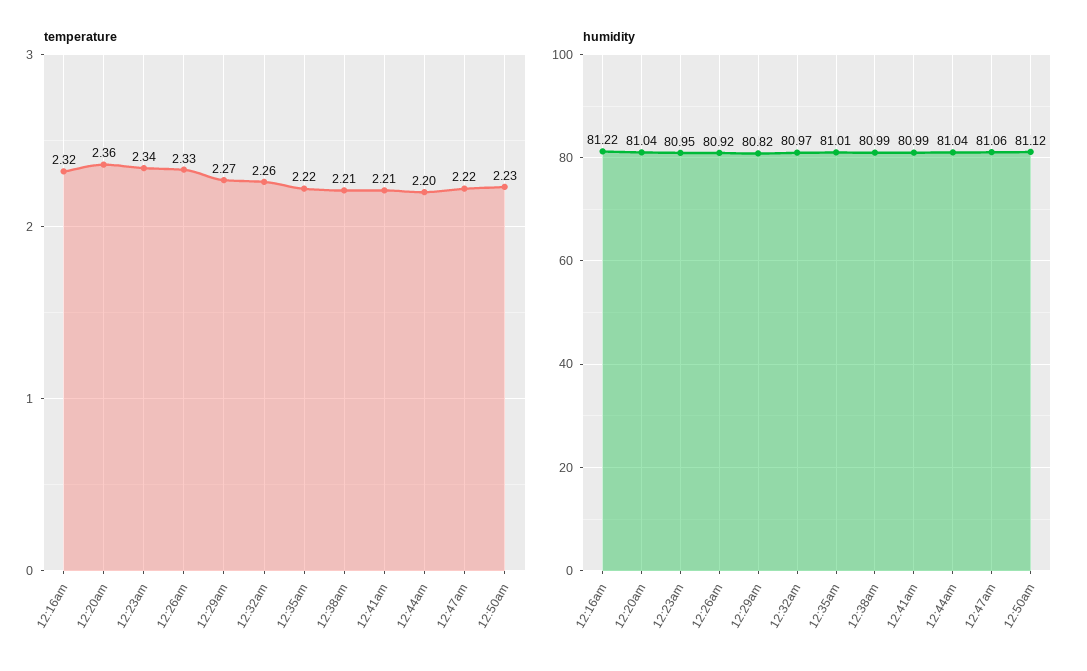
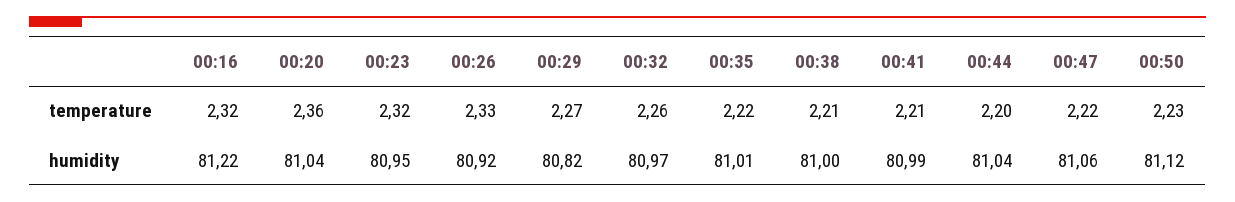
  {
    "temperature": {
      "12:16am": 2.32,
      "12:20am": 2.36,
-     "12:23am": 2.34,
+     "12:23am": 2.32,
      "12:26am": 2.33,
      "12:29am": 2.27,
      "12:32am": 2.26,
      "12:35am": 2.22,
      "12:38am": 2.21,
      "12:41am": 2.21,
      "12:44am": 2.2,
      "12:47am": 2.22,
      "12:50am": 2.23
    },
    "humidity": {
      "12:16am": 81.22,
      "12:20am": 81.04,
      "12:23am": 80.95,
      "12:26am": 80.92,
      "12:29am": 80.82,
      "12:32am": 80.97,
      "12:35am": 81.01,
-     "12:38am": 80.99,
+     "12:38am": 81,
      "12:41am": 80.99,
      "12:44am": 81.04,
      "12:47am": 81.06,
      "12:50am": 81.12
    }
  }

